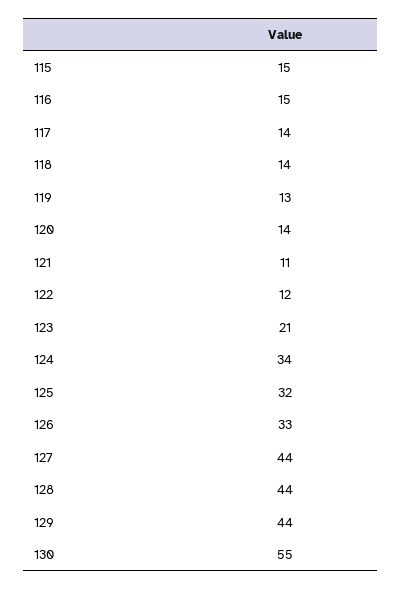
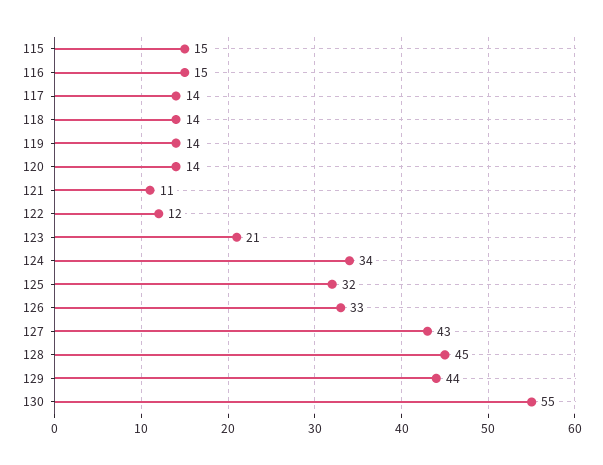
  {
    "115": 15,
    "116": 15,
    "117": 14,
    "118": 14,
-   "119": 13,
+   "119": 14,
    "120": 14,
    "121": 11,
    "122": 12,
    "123": 21,
    "124": 34,
    "125": 32,
    "126": 33,
-   "127": 44,
+   "127": 43,
-   "128": 44,
+   "128": 45,
    "129": 44,
    "130": 55
  }

